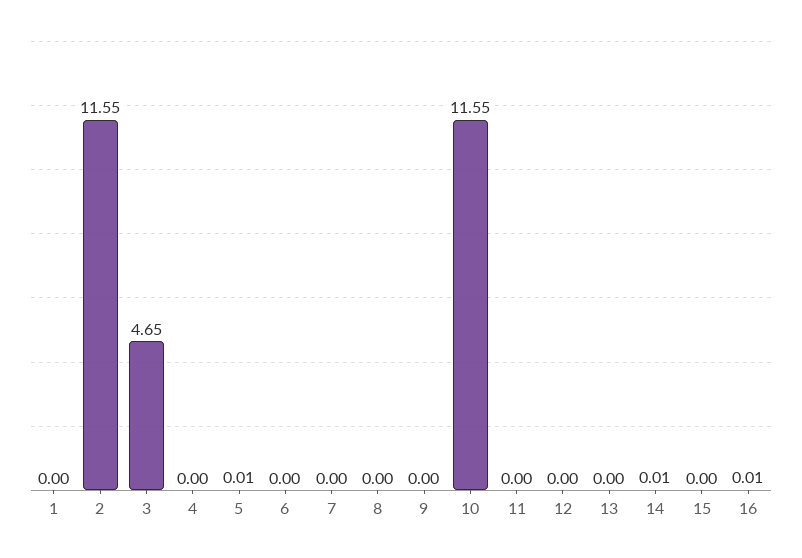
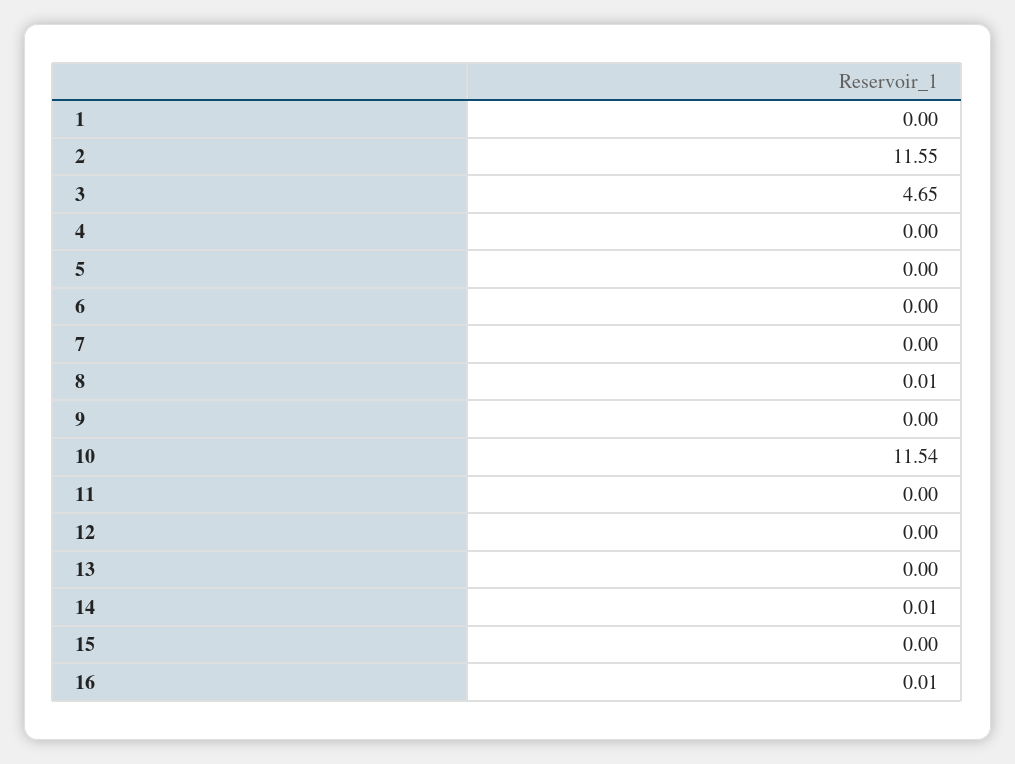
  {
    "1": 0,
    "2": 11.55,
    "3": 4.65,
    "4": 0,
-   "5": 0.01,
+   "5": 0,
    "6": 0,
    "7": 0,
-   "8": 0,
+   "8": 0.01,
    "9": 0,
-   "10": 11.55,
+   "10": 11.54,
    "11": 0,
    "12": 0,
    "13": 0,
    "14": 0.01,
    "15": 0,
    "16": 0.01
  }

